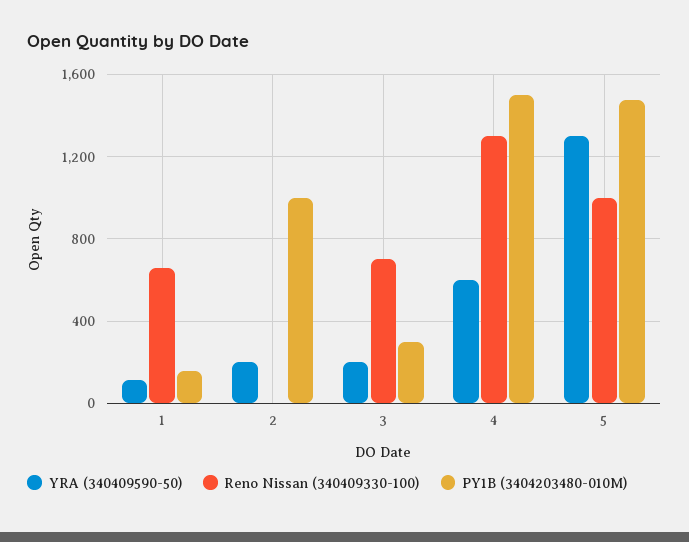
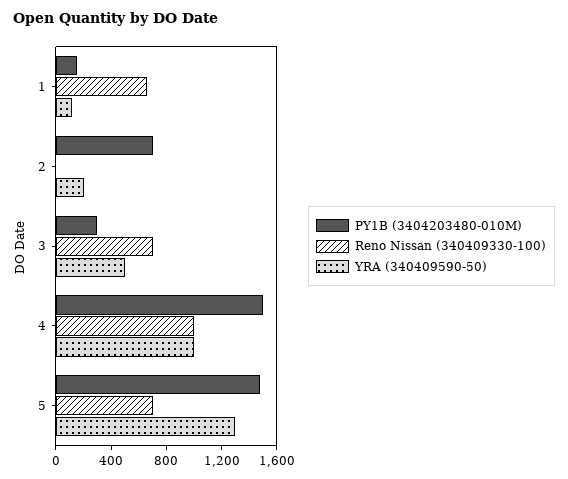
  {
    "YRA (340409590-50)": {
      "1": 100,
      "2": 200,
-     "3": 200,
+     "3": 500,
-     "4": 600,
+     "4": 1000,
      "5": 1300
    },
    "Reno Nissan (340409330-100)": {
      "1": 650,
      "2": 0,
      "3": 700,
-     "4": 1300,
+     "4": 1000,
-     "5": 1000
+     "5": 700
    },
    "PY1B (3404203480-010M)": {
      "1": 150,
-     "2": 1000,
+     "2": 700,
      "3": 300,
      "4": 1500,
      "5": 1500
    }
  }

